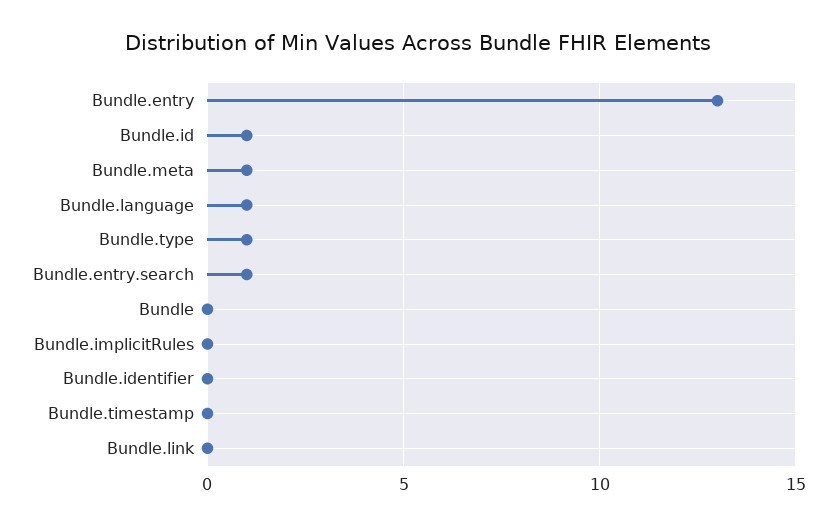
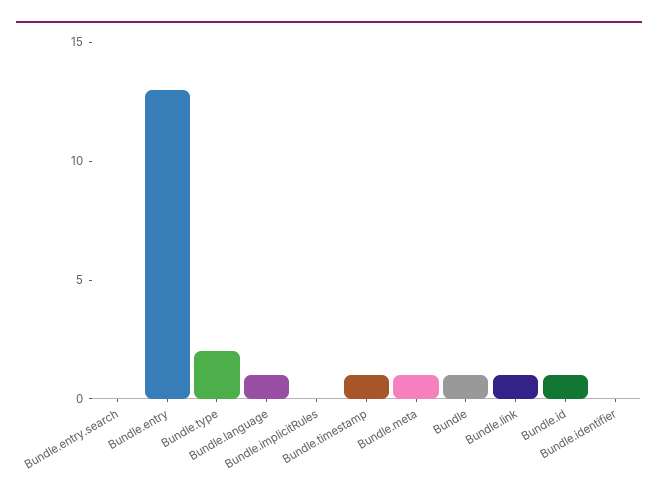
  {
    "Bundle.entry": 13,
    "Bundle.id": 1,
    "Bundle.meta": 1,
    "Bundle.language": 1,
-   "Bundle.type": 1,
+   "Bundle.type": 2,
-   "Bundle.entry.search": 1,
+   "Bundle.entry.search": 0,
-   "Bundle": 0,
+   "Bundle": 1,
    "Bundle.implicitRules": 0,
    "Bundle.identifier": 0,
-   "Bundle.timestamp": 0,
+   "Bundle.timestamp": 1,
-   "Bundle.link": 0
+   "Bundle.link": 1
  }

